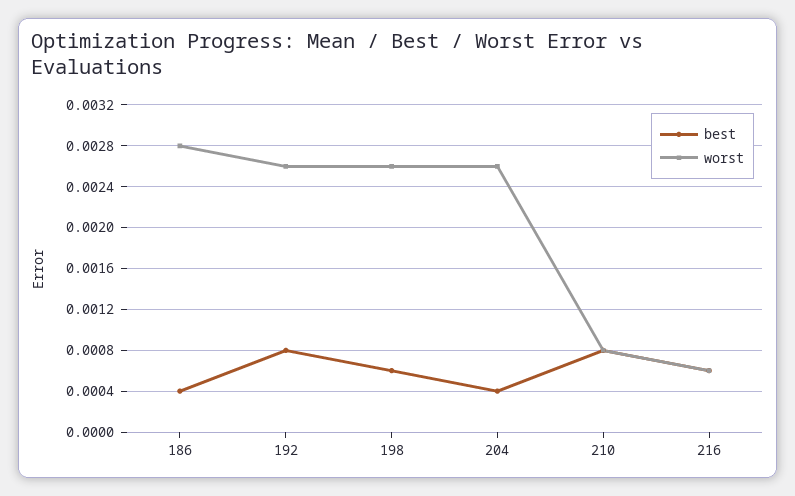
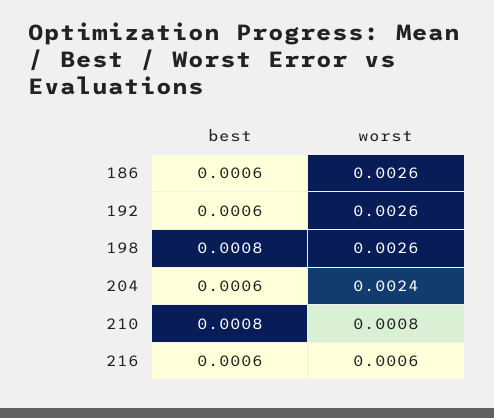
  {
    "best": {
-     "186": 0.0004,
+     "186": 0.0006,
-     "192": 0.0008,
+     "192": 0.0006,
-     "198": 0.0006,
+     "198": 0.0008,
-     "204": 0.0004,
+     "204": 0.0006,
      "210": 0.0008,
      "216": 0.0006
    },
    "worst": {
-     "186": 0.0028,
+     "186": 0.0026,
      "192": 0.0026,
      "198": 0.0026,
-     "204": 0.0026,
+     "204": 0.0024,
      "210": 0.0008,
      "216": 0.0006
    }
  }

